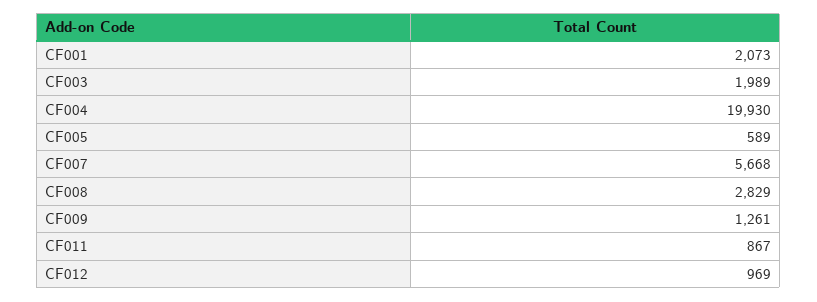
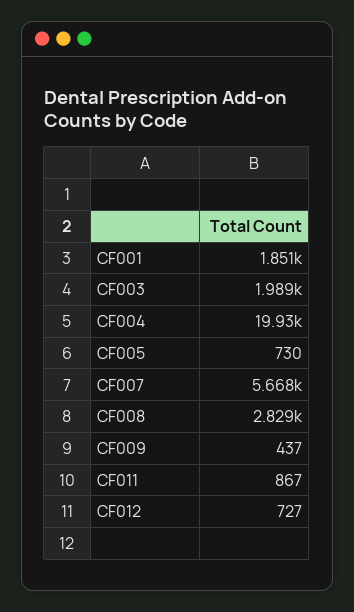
  {
-   "CF001": 2073,
+   "CF001": 1851,
    "CF003": 1989,
    "CF004": 19930,
-   "CF005": 589,
+   "CF005": 730,
    "CF007": 5668,
    "CF008": 2829,
-   "CF009": 1261,
+   "CF009": 437,
    "CF011": 867,
-   "CF012": 969
+   "CF012": 727
  }

